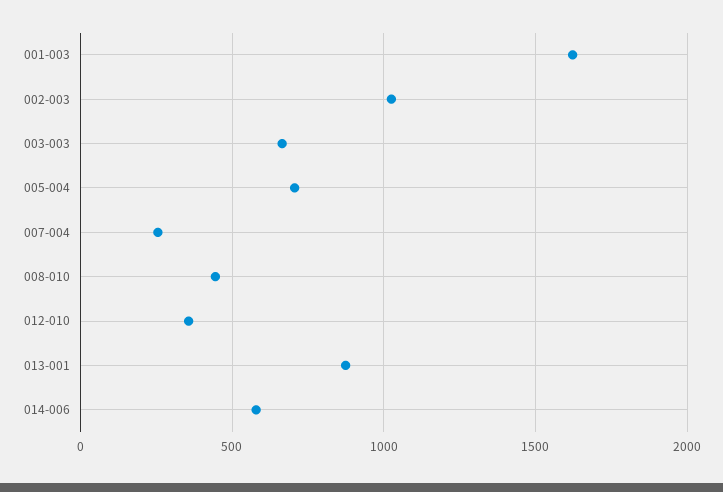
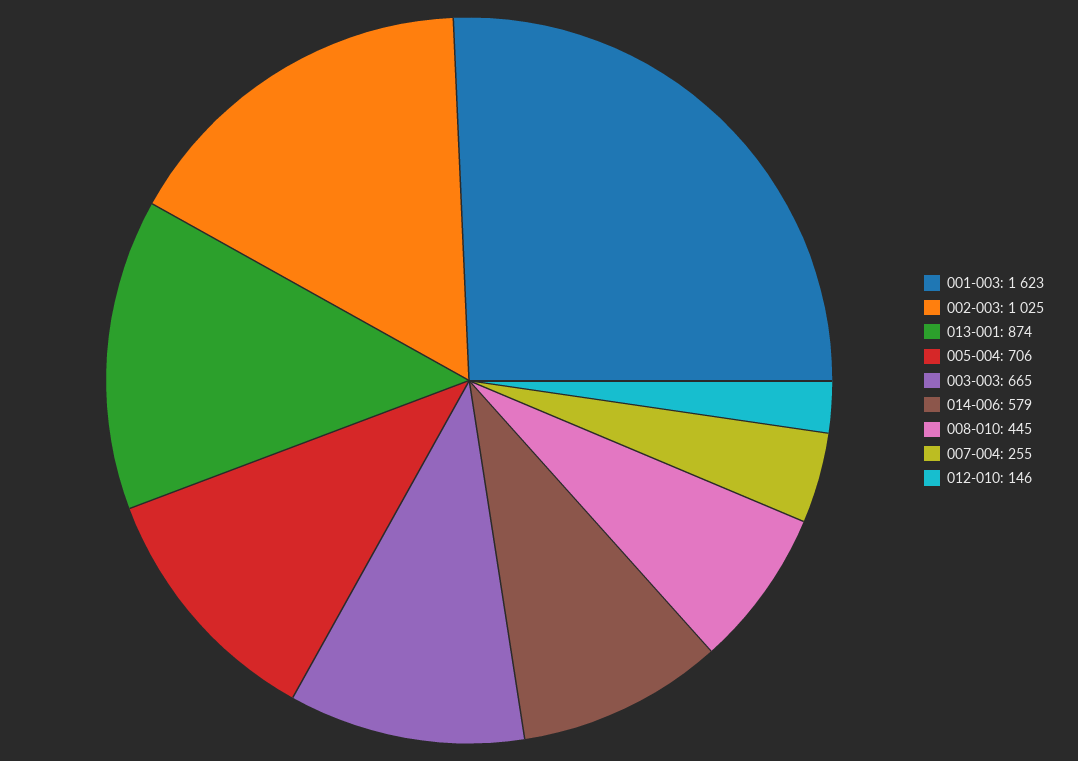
  {
    "001-003": 1623,
    "002-003": 1025,
    "003-003": 665,
    "005-004": 706,
    "007-004": 255,
    "008-010": 445,
-   "012-010": 350,
+   "012-010": 146,
    "013-001": 874,
    "014-006": 579
  }

